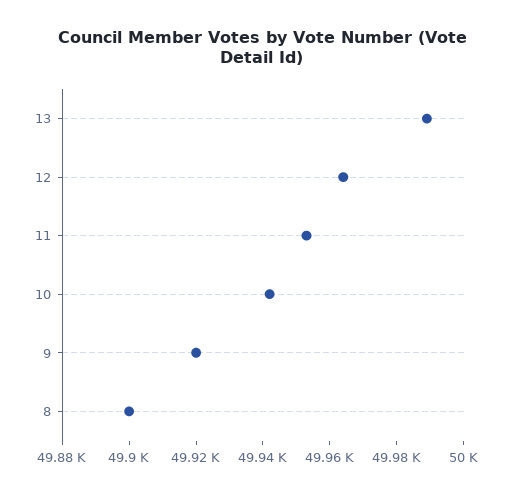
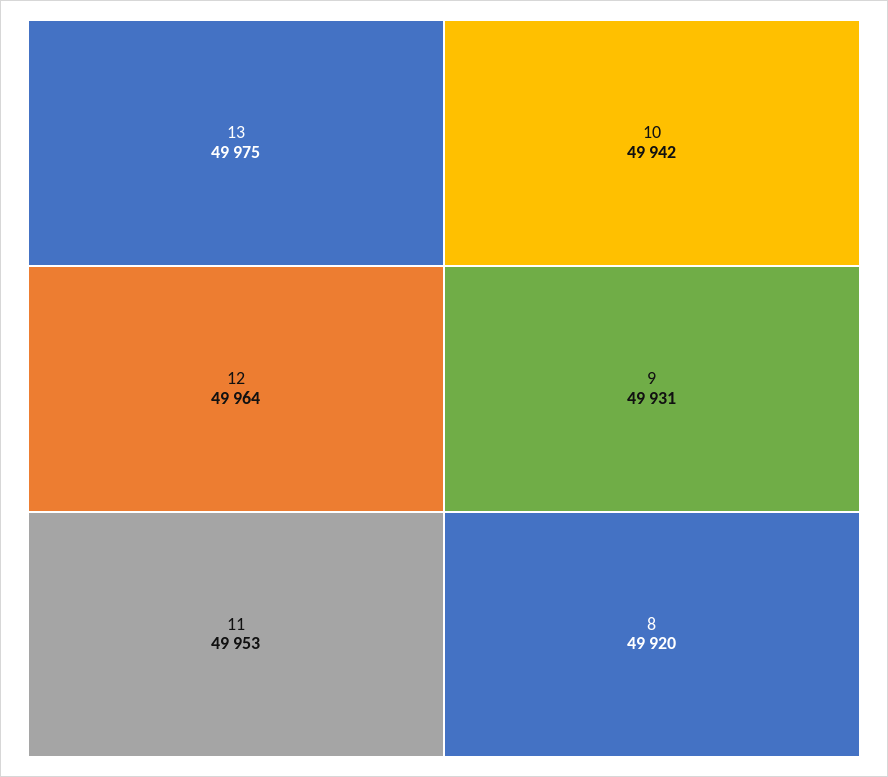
  {
-   "13": 49990,
+   "13": 49975,
    "12": 49964,
    "11": 49953,
    "10": 49942,
-   "9": 49920,
+   "9": 49931,
-   "8": 49900
+   "8": 49920
  }

